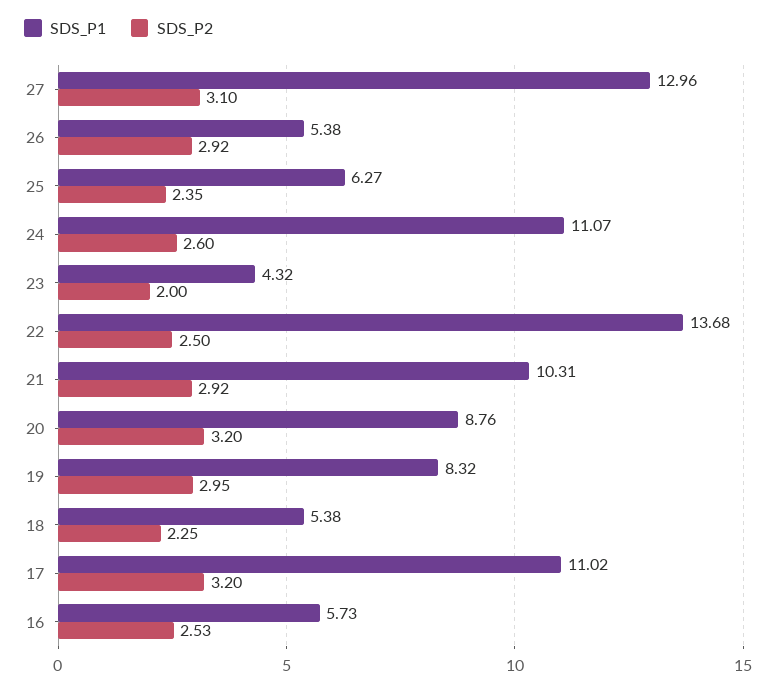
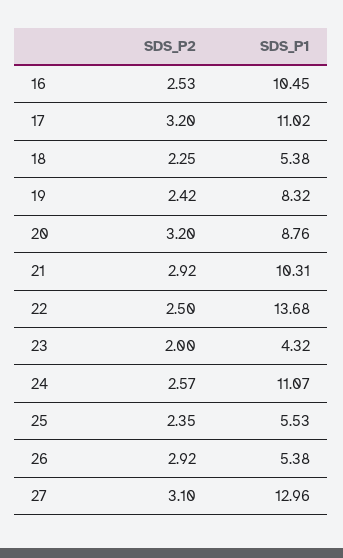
  {
    "SDS_P1": {
      "27": 12.96,
      "26": 5.38,
-     "25": 6.27,
+     "25": 5.53,
      "24": 11.07,
      "23": 4.32,
      "22": 13.68,
      "21": 10.31,
      "20": 8.76,
      "19": 8.32,
      "18": 5.38,
      "17": 11.02,
-     "16": 5.73
+     "16": 10.45
    },
    "SDS_P2": {
      "27": 3.1,
      "26": 2.92,
      "25": 2.35,
-     "24": 2.6,
+     "24": 2.57,
      "23": 2,
      "22": 2.5,
      "21": 2.92,
      "20": 3.2,
-     "19": 2.95,
+     "19": 2.42,
      "18": 2.25,
      "17": 3.2,
      "16": 2.53
    }
  }

